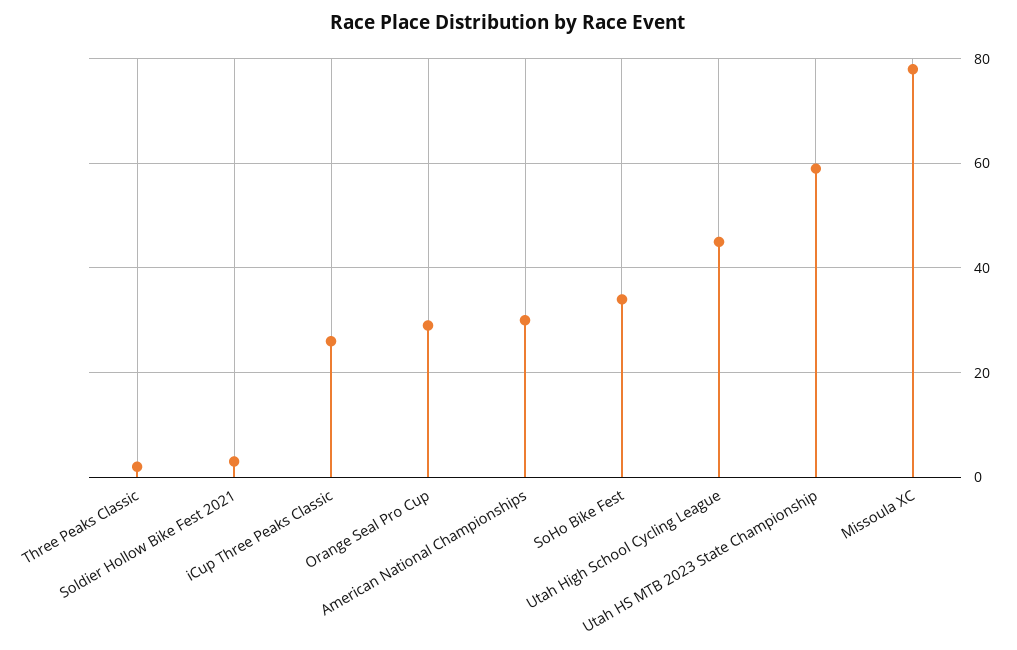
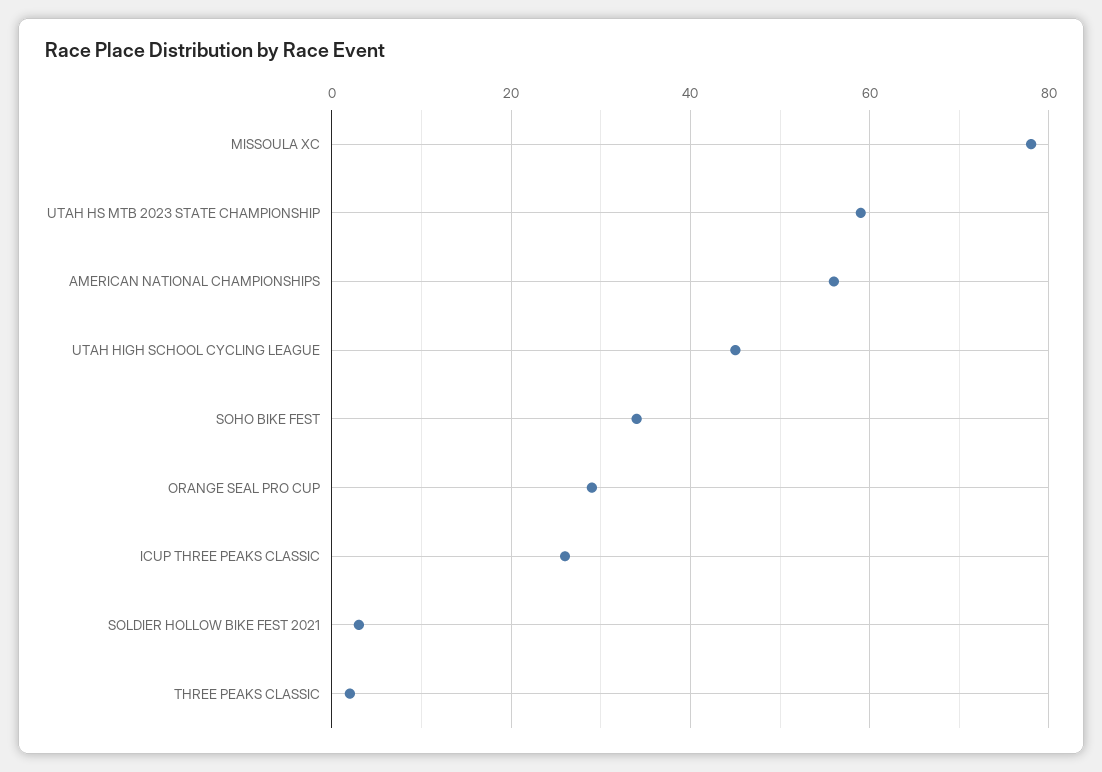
  {
    "Three Peaks Classic": 0,
    "Soldier Hollow Bike Fest 2021": 5,
    "iCup Three Peaks Classic": 25,
    "Orange Seal Pro Cup": 30,
-   "American National Championships": 30,
+   "American National Championships": 55,
    "SoHo Bike Fest": 35,
    "Utah High School Cycling League": 45,
    "Utah HS MTB 2023 State Championship": 60,
    "Missoula XC": 80
  }

